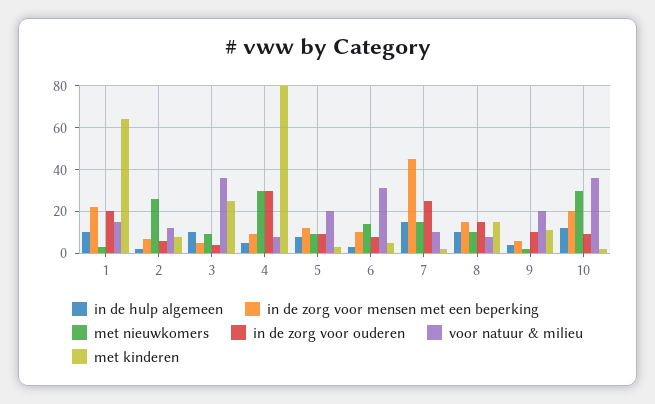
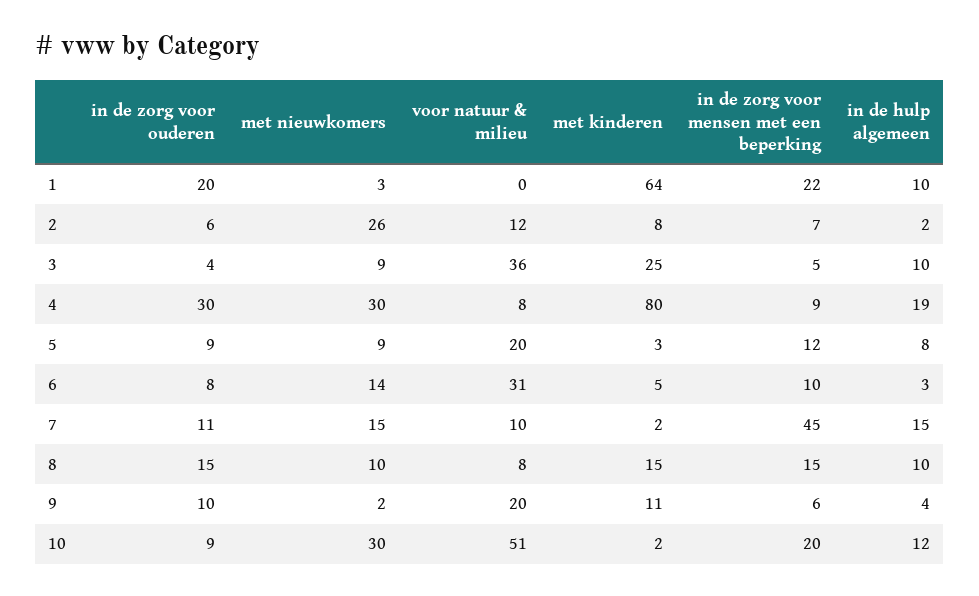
  {
    "in de hulp algemeen": {
      "1": 10,
      "2": 2,
      "3": 10,
-     "4": 5,
+     "4": 19,
      "5": 8,
      "6": 3,
      "7": 15,
      "8": 10,
      "9": 4,
      "10": 12
    },
    "in de zorg voor mensen met een beperking": {
      "1": 22,
      "2": 7,
      "3": 5,
      "4": 9,
      "5": 12,
      "6": 10,
      "7": 45,
      "8": 15,
      "9": 6,
      "10": 20
    },
    "met nieuwkomers": {
      "1": 3,
      "2": 26,
      "3": 9,
      "4": 30,
      "5": 9,
      "6": 14,
      "7": 15,
      "8": 10,
      "9": 2,
      "10": 30
    },
    "in de zorg voor ouderen": {
      "1": 20,
      "2": 6,
      "3": 4,
      "4": 30,
      "5": 9,
      "6": 8,
-     "7": 25,
+     "7": 11,
      "8": 15,
      "9": 10,
      "10": 9
    },
    "voor natuur & milieu": {
-     "1": 15,
+     "1": 0,
      "2": 12,
      "3": 36,
      "4": 8,
      "5": 20,
      "6": 31,
      "7": 10,
      "8": 8,
      "9": 20,
-     "10": 35
+     "10": 51
    },
    "met kinderen": {
      "1": 64,
      "2": 8,
      "3": 25,
      "4": 80,
      "5": 3,
      "6": 5,
      "7": 2,
      "8": 15,
      "9": 11,
      "10": 2
    }
  }

